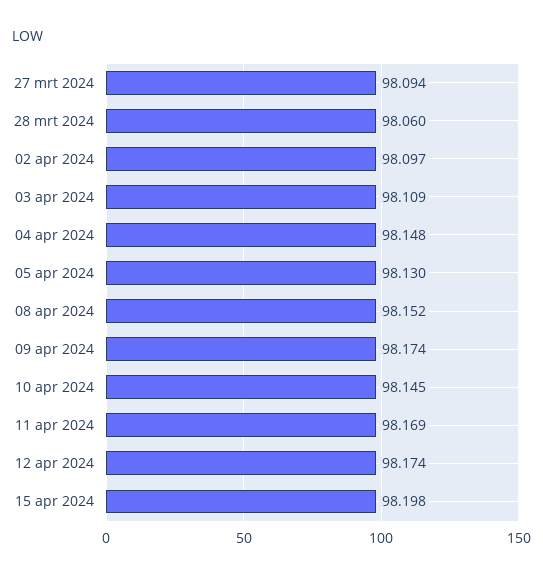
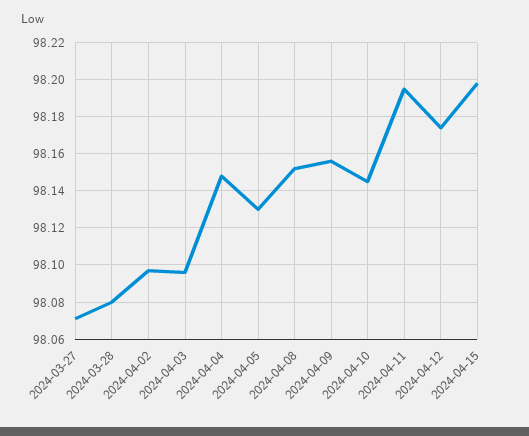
  {
-   "27 mrt 2024": 98.094,
+   "27 mrt 2024": 98.07,
-   "28 mrt 2024": 98.06,
+   "28 mrt 2024": 98.08,
    "02 apr 2024": 98.097,
-   "03 apr 2024": 98.109,
+   "03 apr 2024": 98.095,
    "04 apr 2024": 98.148,
    "05 apr 2024": 98.13,
    "08 apr 2024": 98.152,
-   "09 apr 2024": 98.174,
+   "09 apr 2024": 98.155,
    "10 apr 2024": 98.145,
-   "11 apr 2024": 98.169,
+   "11 apr 2024": 98.195,
    "12 apr 2024": 98.174,
    "15 apr 2024": 98.198
  }

